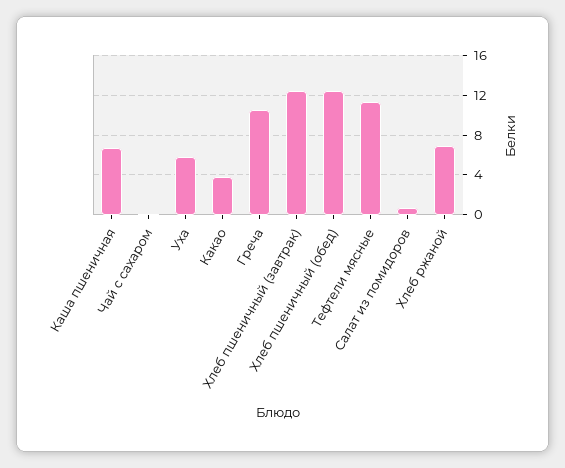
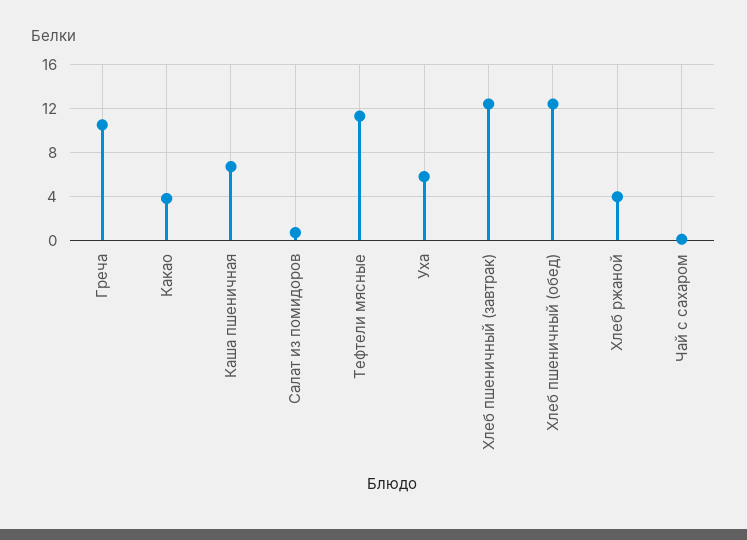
  {
    "Каша пшеничная": 7,
    "Чай с сахаром": 0,
    "Уха": 6,
    "Какао": 4,
    "Греча": 11,
    "Хлеб пшеничный (завтрак)": 12,
    "Хлеб пшеничный (обед)": 12,
    "Тефтели мясные": 11,
    "Салат из помидоров": 1,
-   "Хлеб ржаной": 7
+   "Хлеб ржаной": 4
  }

